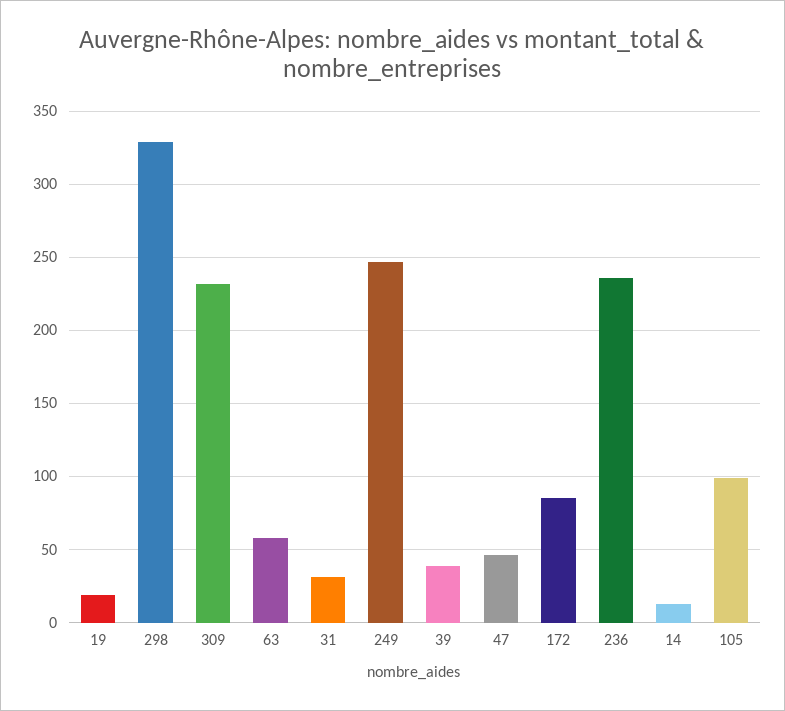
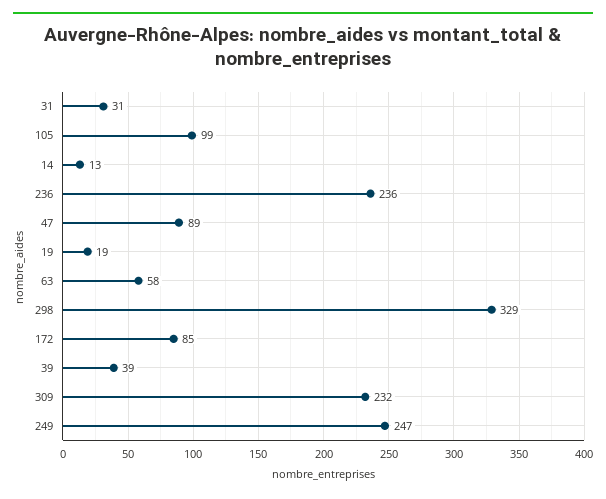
  {
    "19": 19,
    "298": 329,
    "309": 232,
    "63": 58,
    "31": 31,
    "249": 247,
    "39": 39,
-   "47": 45,
+   "47": 89,
    "172": 85,
    "236": 236,
    "14": 13,
    "105": 99
  }

